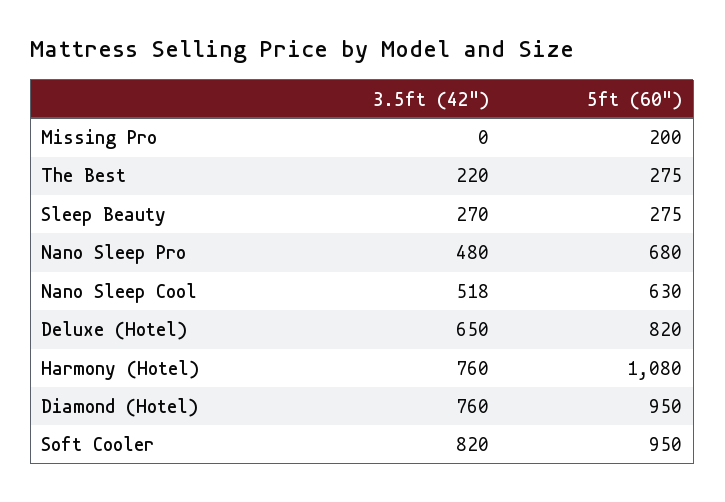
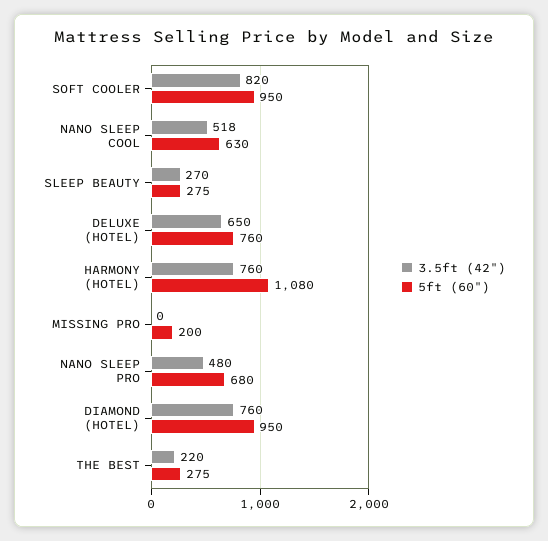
  {
    "3.5ft (42\")": {
      "Missing Pro": 0,
      "The Best": 220,
      "Sleep Beauty": 270,
      "Nano Sleep Pro": 480,
      "Nano Sleep Cool": 518,
      "Deluxe (Hotel)": 650,
      "Harmony (Hotel)": 760,
      "Diamond (Hotel)": 760,
      "Soft Cooler": 820
    },
    "5ft (60\")": {
      "Missing Pro": 200,
      "The Best": 275,
      "Sleep Beauty": 275,
      "Nano Sleep Pro": 680,
      "Nano Sleep Cool": 630,
-     "Deluxe (Hotel)": 820,
+     "Deluxe (Hotel)": 760,
      "Harmony (Hotel)": 1080,
      "Diamond (Hotel)": 950,
      "Soft Cooler": 950
    }
  }

